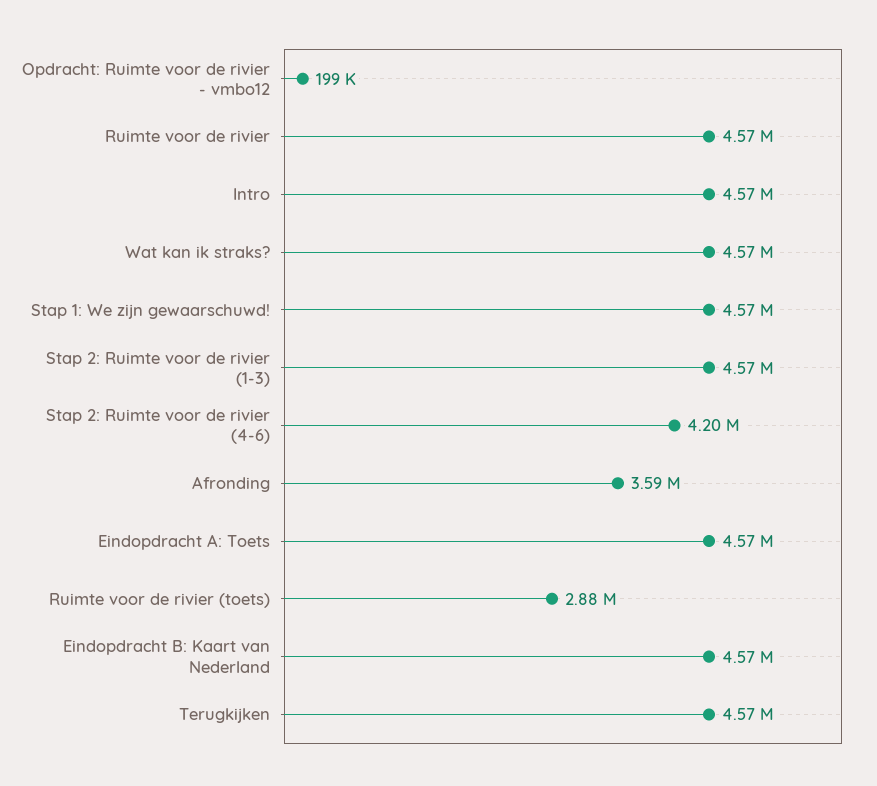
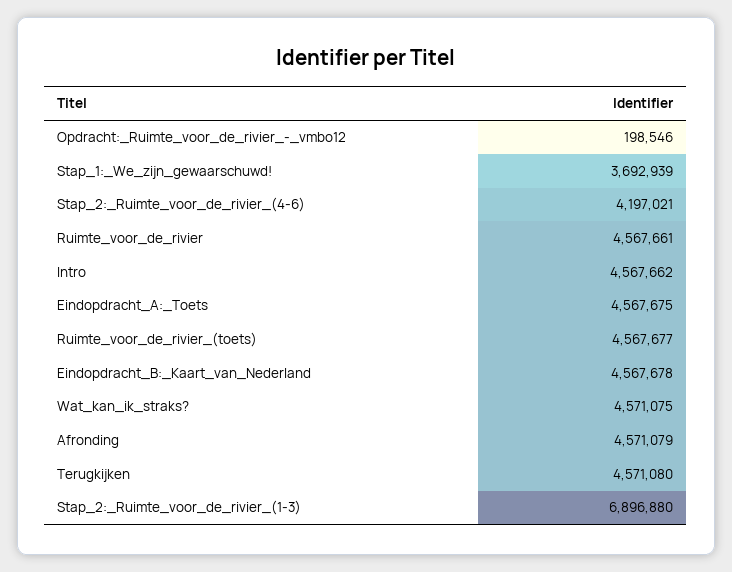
  {
    "Opdracht: Ruimte voor de rivier - vmbo12": 198546,
    "Ruimte voor de rivier": 4567661,
    "Intro": 4567662,
    "Wat kan ik straks?": 4571075,
-   "Stap 1: We zijn gewaarschuwd!": 4570000,
+   "Stap 1: We zijn gewaarschuwd!": 3692939,
-   "Stap 2: Ruimte voor de rivier (1-3)": 4570000,
+   "Stap 2: Ruimte voor de rivier (1-3)": 6896880,
    "Stap 2: Ruimte voor de rivier (4-6)": 4197021,
-   "Afronding": 3590000,
+   "Afronding": 4571079,
    "Eindopdracht A: Toets": 4567675,
-   "Ruimte voor de rivier (toets)": 2880000,
+   "Ruimte voor de rivier (toets)": 4567677,
    "Eindopdracht B: Kaart van Nederland": 4567678,
    "Terugkijken": 4571080
  }

